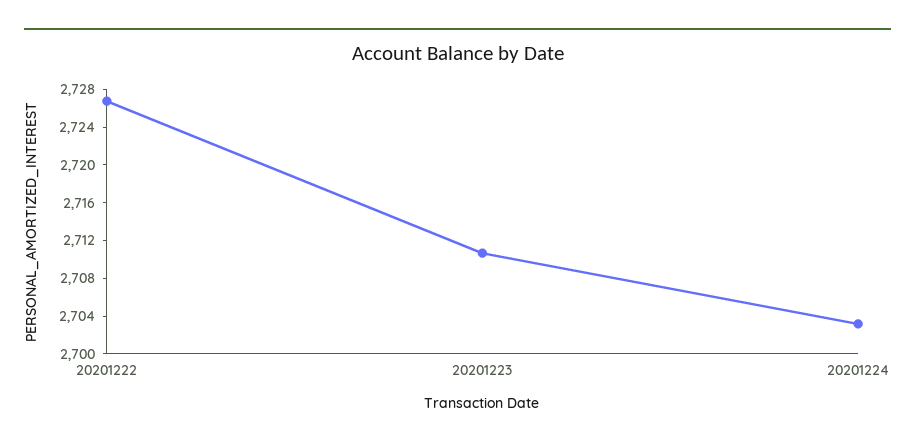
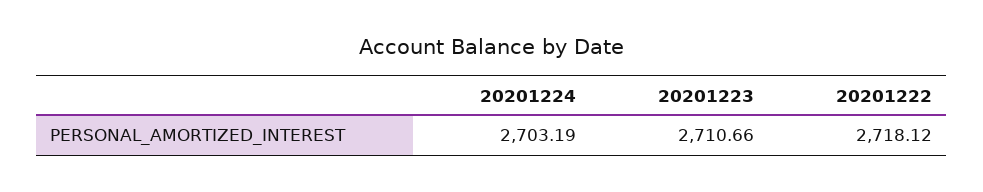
  {
-   "20201222": 2727,
+   "20201222": 2718.12,
    "20201223": 2710.66,
    "20201224": 2703.19
  }

